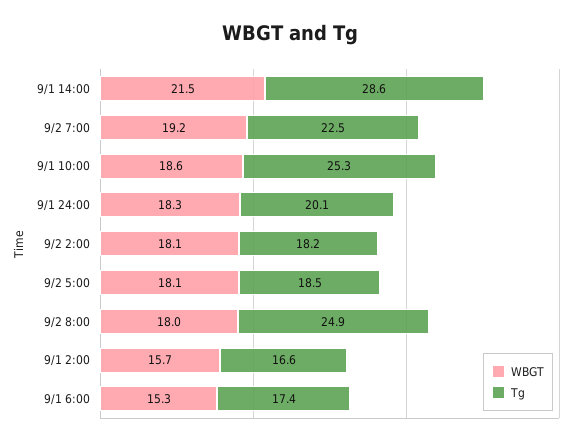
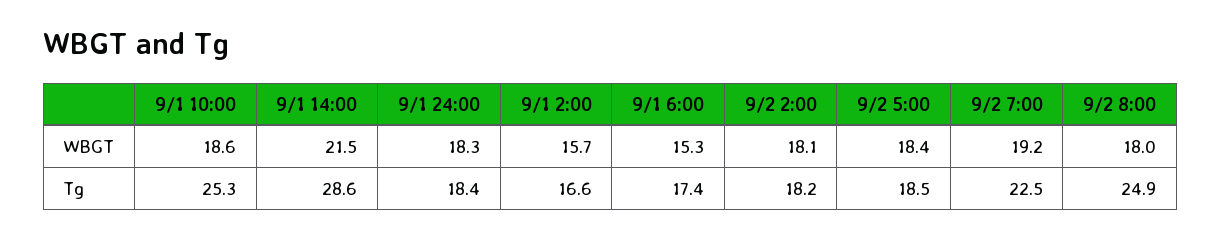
  {
    "WBGT": {
      "9/1 14:00": 21.5,
      "9/2 7:00": 19.2,
      "9/1 10:00": 18.6,
      "9/1 24:00": 18.3,
      "9/2 2:00": 18.1,
-     "9/2 5:00": 18.1,
+     "9/2 5:00": 18.4,
      "9/2 8:00": 18,
      "9/1 2:00": 15.7,
      "9/1 6:00": 15.3
    },
    "Tg": {
      "9/1 14:00": 28.6,
      "9/2 7:00": 22.5,
      "9/1 10:00": 25.3,
-     "9/1 24:00": 20.1,
+     "9/1 24:00": 18.4,
      "9/2 2:00": 18.2,
      "9/2 5:00": 18.5,
      "9/2 8:00": 24.9,
      "9/1 2:00": 16.6,
      "9/1 6:00": 17.4
    }
  }

